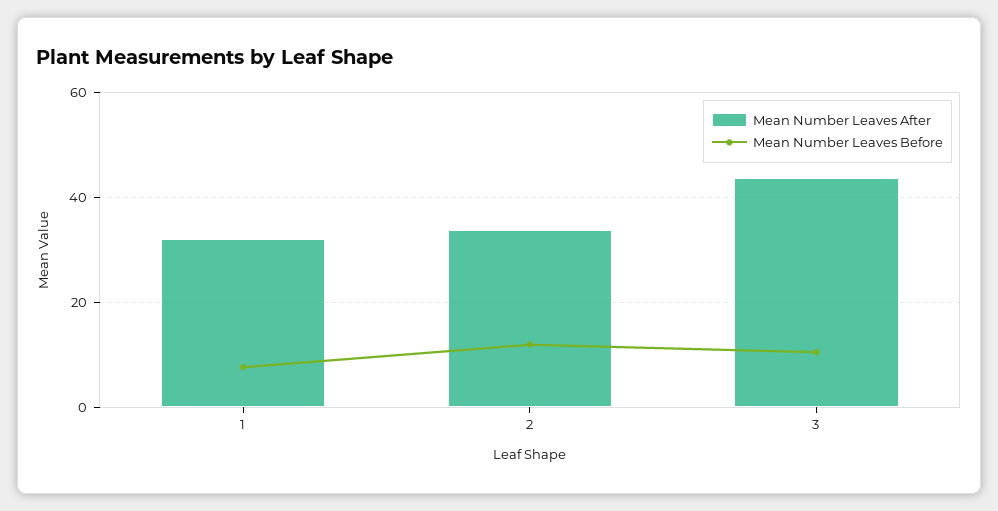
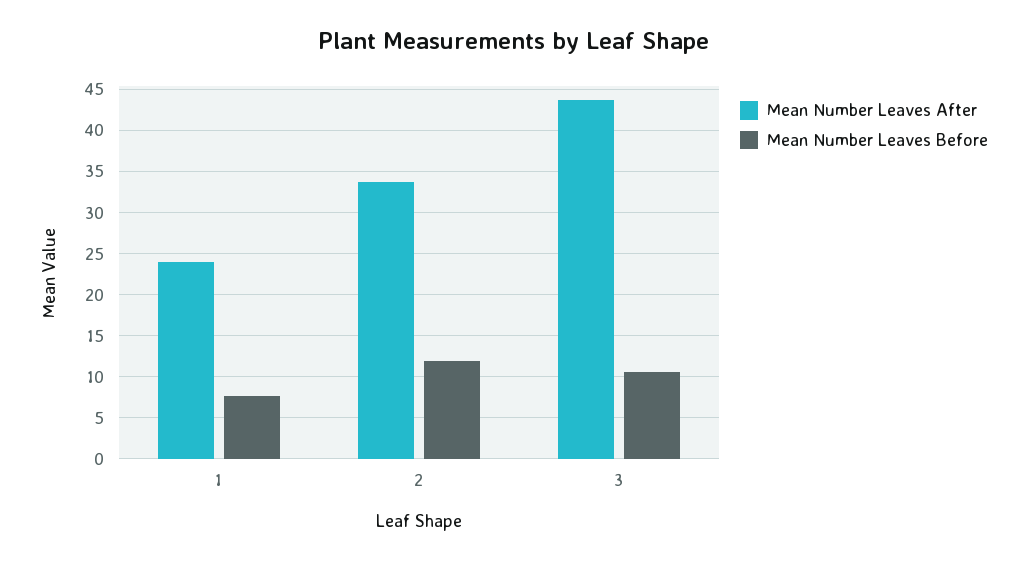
  {
    "Mean Number Leaves After": {
-     "1": 32,
+     "1": 24,
      "2": 34,
      "3": 44
    },
    "Mean Number Leaves Before": {
      "1": 8,
      "2": 12,
      "3": 11
    }
  }

